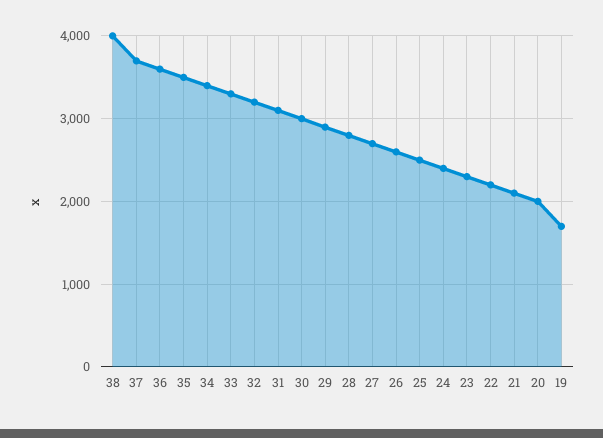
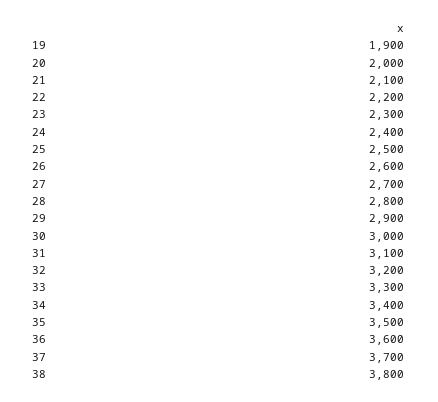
  {
-   "38": 4000,
+   "38": 3800,
    "37": 3700,
    "36": 3600,
    "35": 3500,
    "34": 3400,
    "33": 3300,
    "32": 3200,
    "31": 3100,
    "30": 3000,
    "29": 2900,
    "28": 2800,
    "27": 2700,
    "26": 2600,
    "25": 2500,
    "24": 2400,
    "23": 2300,
    "22": 2200,
    "21": 2100,
    "20": 2000,
-   "19": 1700
+   "19": 1900
  }

